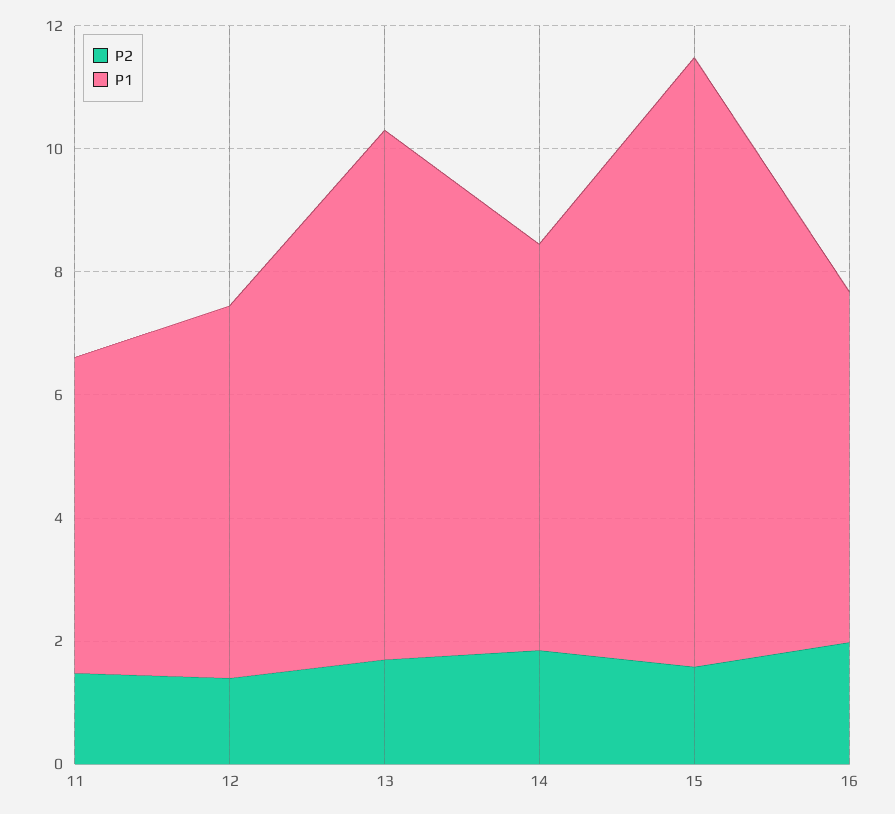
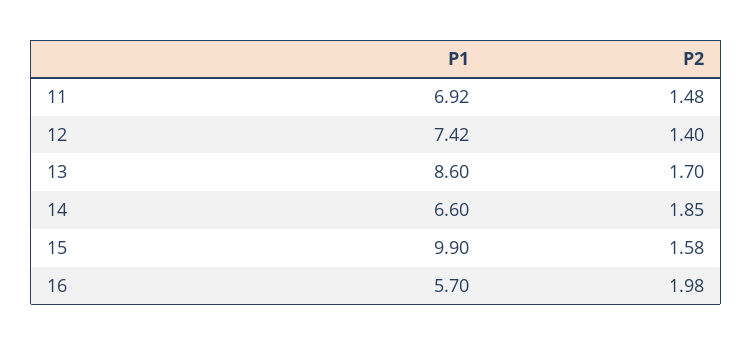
  {
    "P2": {
      "11": 1.48,
      "12": 1.4,
      "13": 1.7,
      "14": 1.85,
      "15": 1.58,
      "16": 1.98
    },
    "P1": {
-     "11": 5,
+     "11": 6.92,
-     "12": 6,
+     "12": 7.42,
      "13": 8.6,
      "14": 6.6,
      "15": 9.9,
      "16": 5.7
    }
  }

